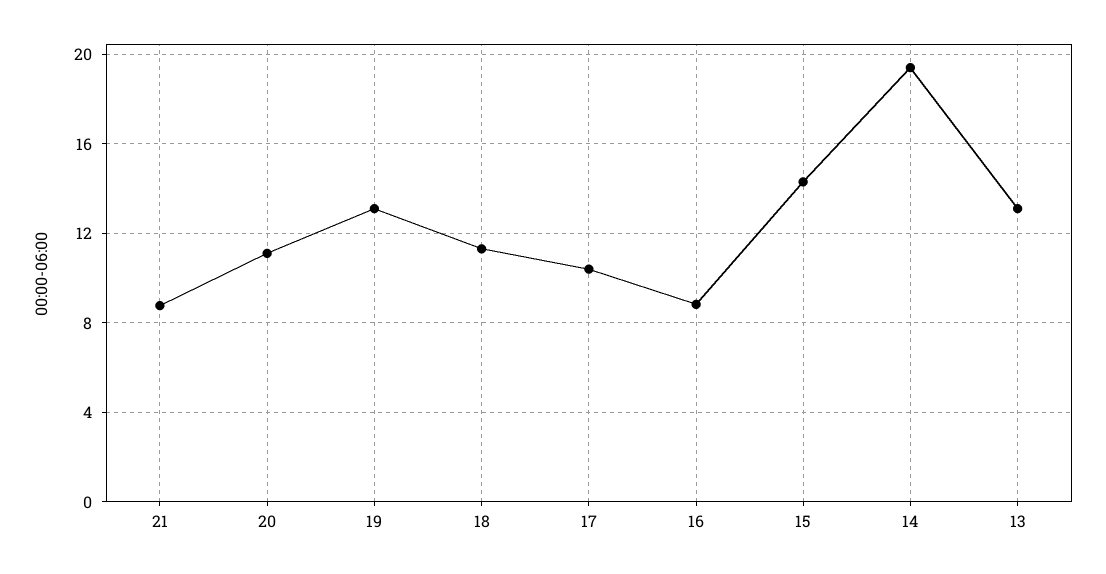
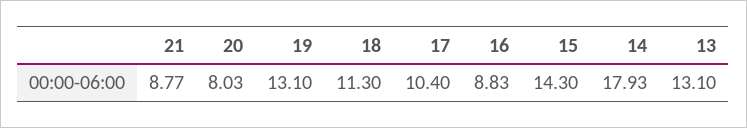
  {
    "21": 8.77,
-   "20": 11,
+   "20": 8.03,
    "19": 13.1,
    "18": 11.3,
    "17": 10.4,
    "16": 8.83,
    "15": 14.3,
-   "14": 19.5,
+   "14": 17.93,
    "13": 13.1
  }

